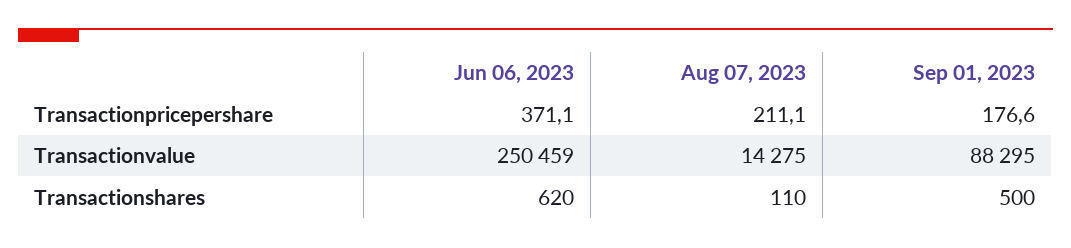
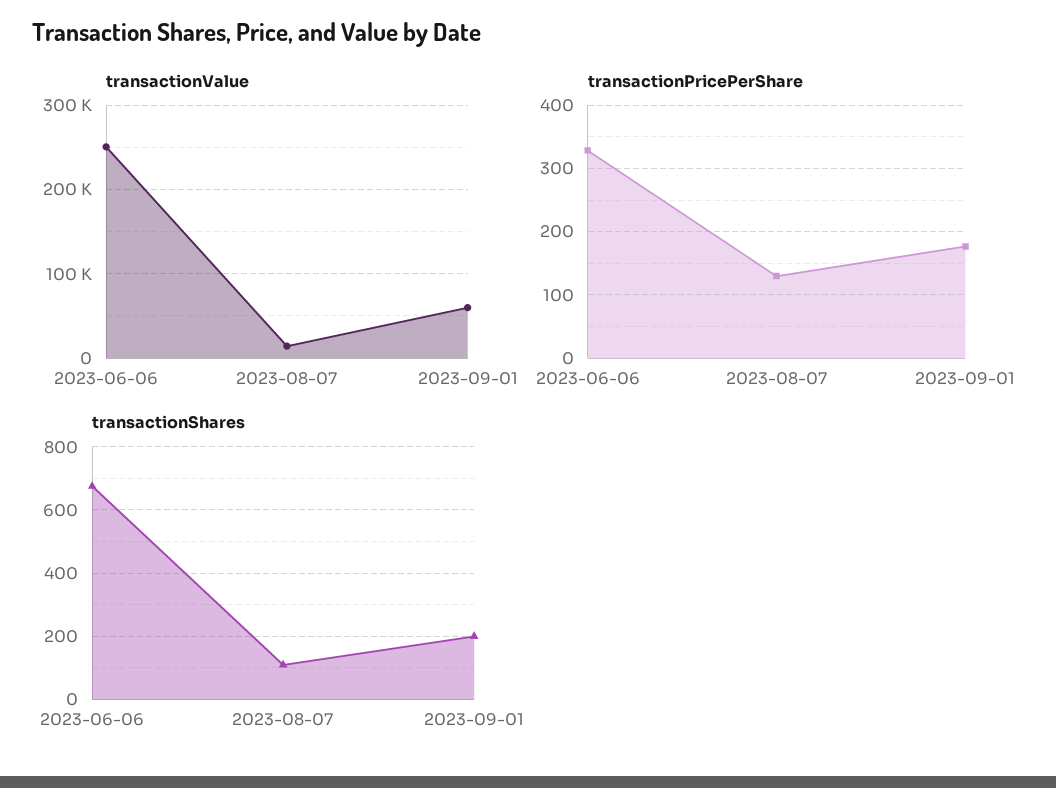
  {
    "Transactionpricepershare": {
-     "Jun 06, 2023": 371.1,
+     "Jun 06, 2023": 330,
-     "Aug 07, 2023": 211.1,
+     "Aug 07, 2023": 130,
      "Sep 01, 2023": 176.6
    },
    "Transactionvalue": {
      "Jun 06, 2023": 250459,
      "Aug 07, 2023": 14275,
-     "Sep 01, 2023": 88295
+     "Sep 01, 2023": 60000
    },
    "Transactionshares": {
-     "Jun 06, 2023": 620,
+     "Jun 06, 2023": 680,
      "Aug 07, 2023": 110,
-     "Sep 01, 2023": 500
+     "Sep 01, 2023": 200
    }
  }

